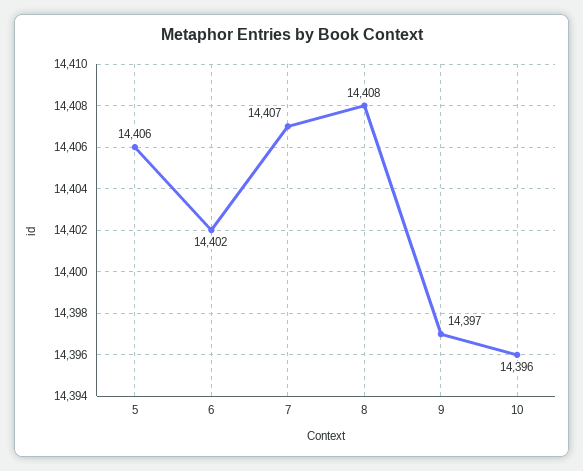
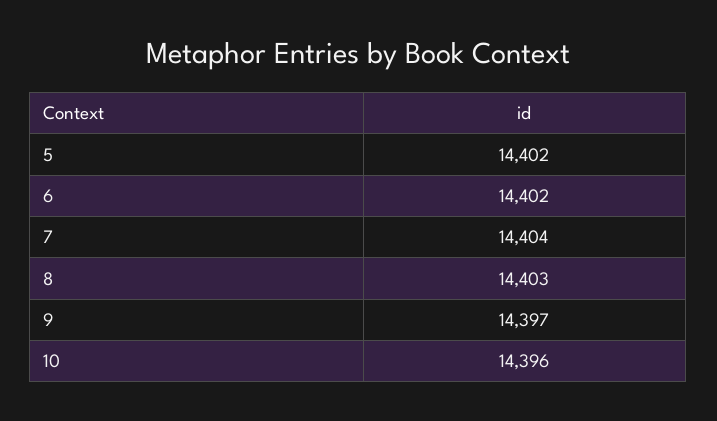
  {
-   "5": 14406,
+   "5": 14402,
    "6": 14402,
-   "7": 14407,
+   "7": 14404,
-   "8": 14408,
+   "8": 14403,
    "9": 14397,
    "10": 14396
  }

